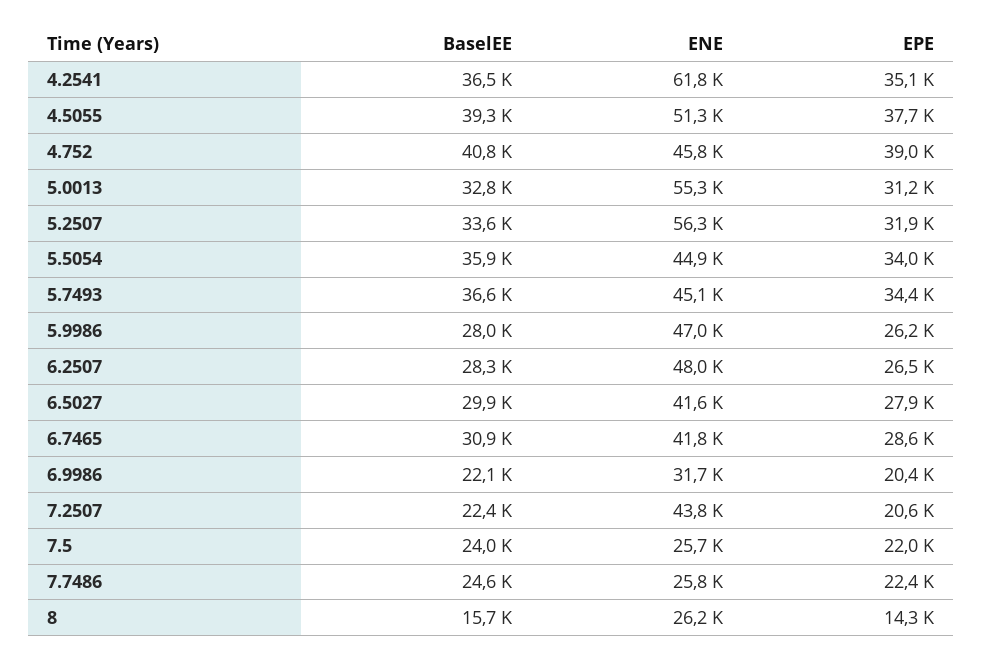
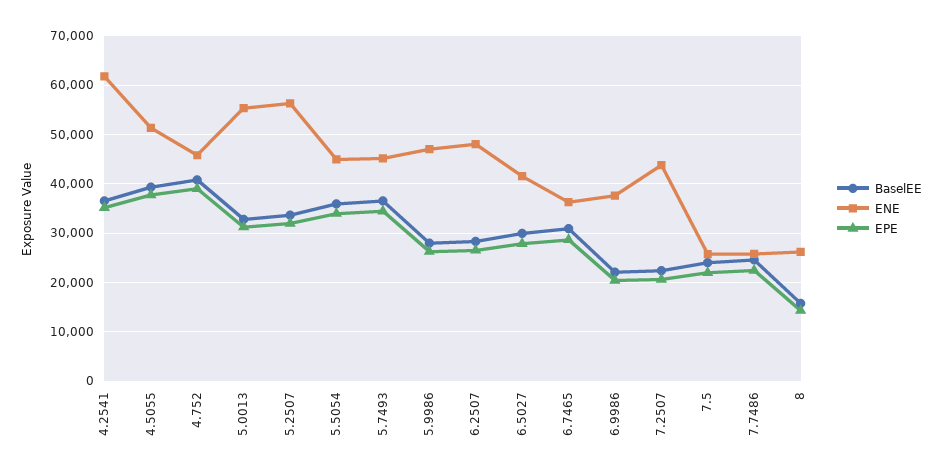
  {
    "BaselEE": {
      "4.2541": 36500,
      "4.5055": 39300,
      "4.752": 40800,
      "5.0013": 32800,
      "5.2507": 33600,
      "5.5054": 35900,
      "5.7493": 36600,
      "5.9986": 28000,
      "6.2507": 28300,
      "6.5027": 29900,
      "6.7465": 30900,
      "6.9986": 22100,
      "7.2507": 22400,
      "7.5": 24000,
      "7.7486": 24600,
      "8": 15700
    },
    "ENE": {
      "4.2541": 61800,
      "4.5055": 51300,
      "4.752": 45800,
      "5.0013": 55300,
      "5.2507": 56300,
      "5.5054": 44900,
      "5.7493": 45100,
      "5.9986": 47000,
      "6.2507": 48000,
      "6.5027": 41600,
-     "6.7465": 41800,
+     "6.7465": 36000,
-     "6.9986": 31700,
+     "6.9986": 38000,
      "7.2507": 43800,
      "7.5": 25700,
      "7.7486": 25800,
      "8": 26200
    },
    "EPE": {
      "4.2541": 35100,
      "4.5055": 37700,
      "4.752": 39000,
      "5.0013": 31200,
      "5.2507": 31900,
      "5.5054": 34000,
      "5.7493": 34400,
      "5.9986": 26200,
      "6.2507": 26500,
      "6.5027": 27900,
      "6.7465": 28600,
      "6.9986": 20400,
      "7.2507": 20600,
      "7.5": 22000,
      "7.7486": 22400,
      "8": 14300
    }
  }

